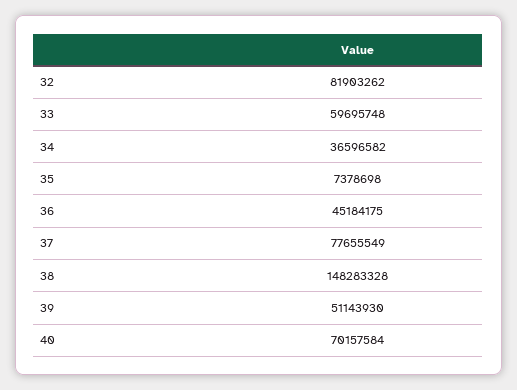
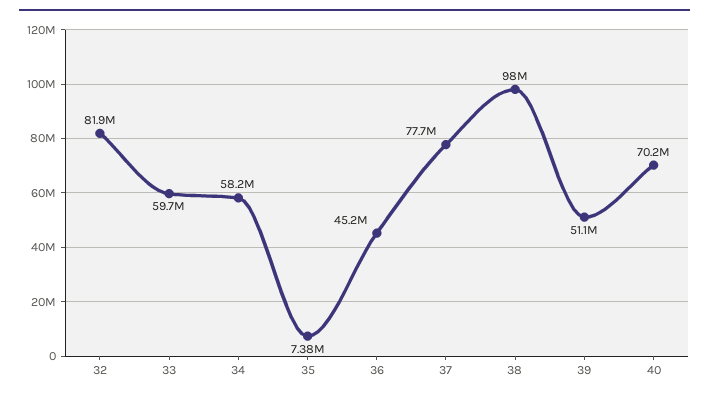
  {
    "32": 81903262,
    "33": 59695748,
-   "34": 36596582,
+   "34": 58200000,
    "35": 7378698,
    "36": 45184175,
    "37": 77655549,
-   "38": 148283328,
+   "38": 98000000,
    "39": 51143930,
    "40": 70157584
  }

